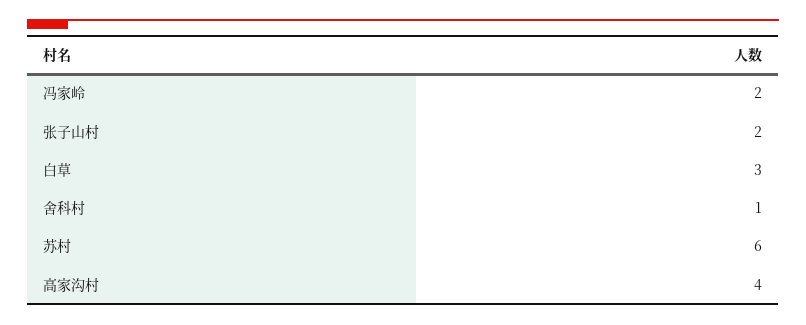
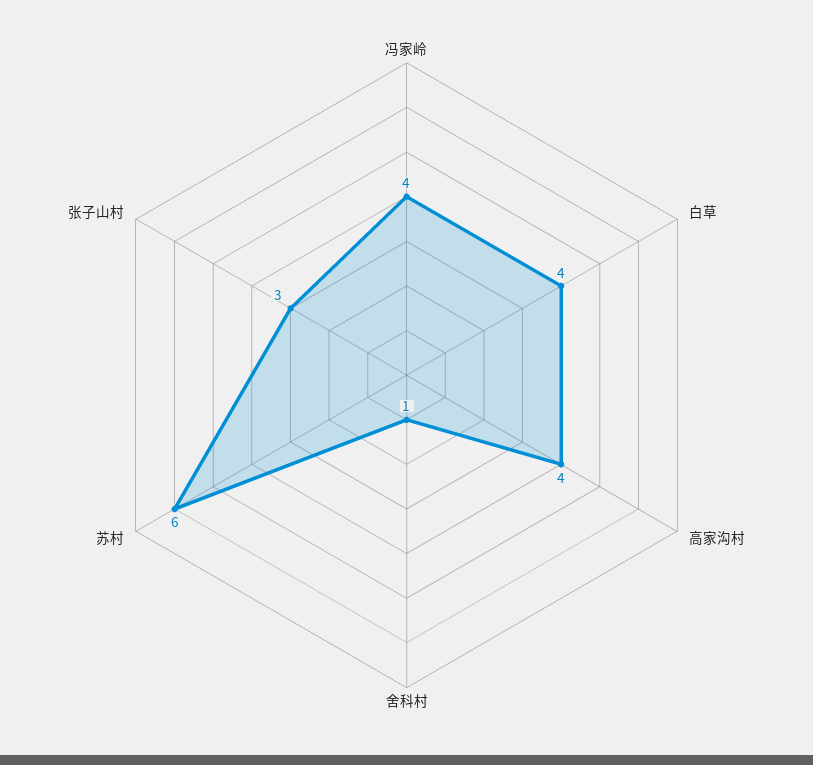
  {
-   "冯家岭": 2,
+   "冯家岭": 4,
-   "张子山村": 2,
+   "张子山村": 3,
-   "白草": 3,
+   "白草": 4,
    "舍科村": 1,
    "苏村": 6,
    "高家沟村": 4
  }

